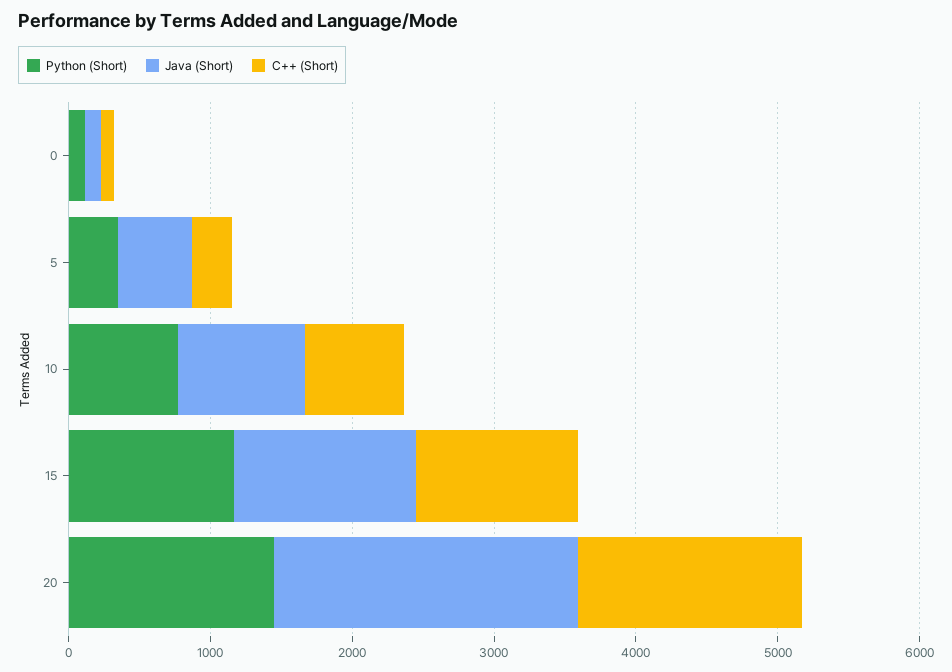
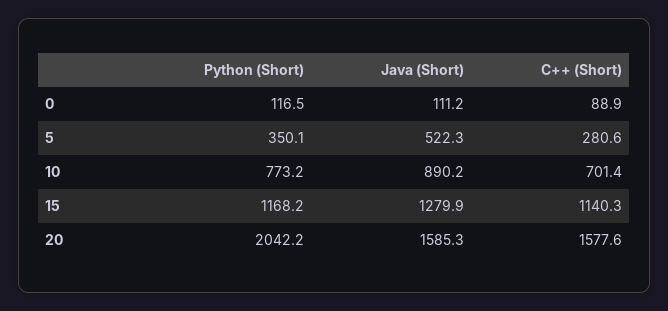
  {
    "Python (Short)": {
      "0": 116.5,
      "5": 350.1,
      "10": 773.2,
      "15": 1168.2,
-     "20": 1400
+     "20": 2042.2
    },
    "Java (Short)": {
      "0": 111.2,
      "5": 522.3,
      "10": 890.2,
      "15": 1279.9,
-     "20": 2200
+     "20": 1585.3
    },
    "C++ (Short)": {
      "0": 88.9,
      "5": 280.6,
      "10": 701.4,
      "15": 1140.3,
      "20": 1577.6
    }
  }

